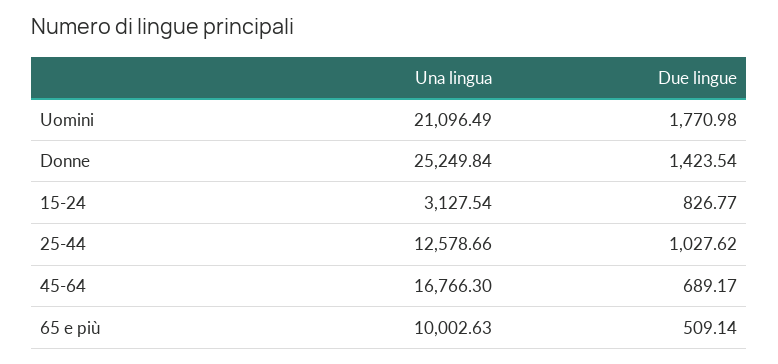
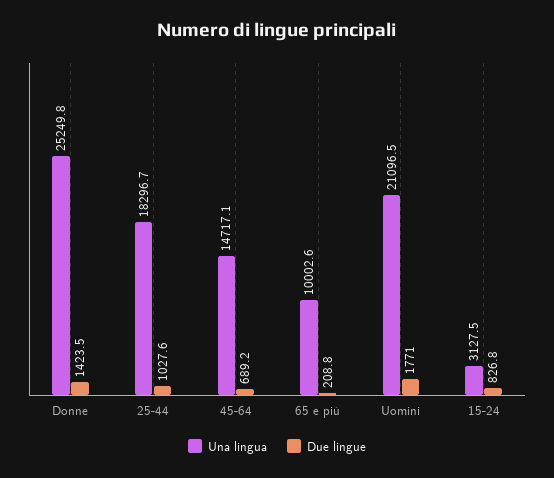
  {
    "Una lingua": {
      "Uomini": 21096.49,
      "Donne": 25249.84,
      "15-24": 3127.54,
-     "25-44": 12578.66,
+     "25-44": 18296.7,
-     "45-64": 16766.3,
+     "45-64": 14717.1,
      "65 e più": 10002.63
    },
    "Due lingue": {
      "Uomini": 1770.98,
      "Donne": 1423.54,
      "15-24": 826.77,
      "25-44": 1027.62,
      "45-64": 689.17,
-     "65 e più": 509.14
+     "65 e più": 208.8
    }
  }

